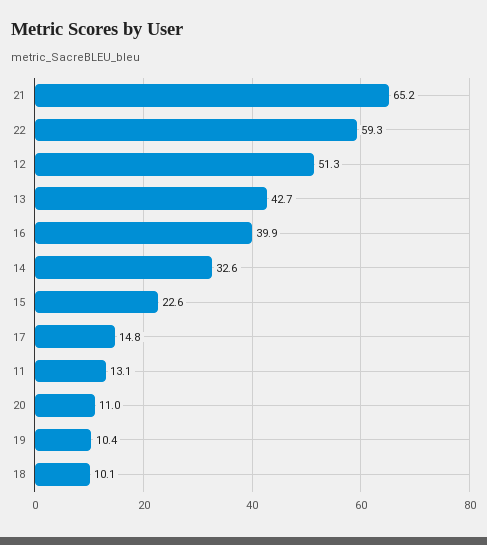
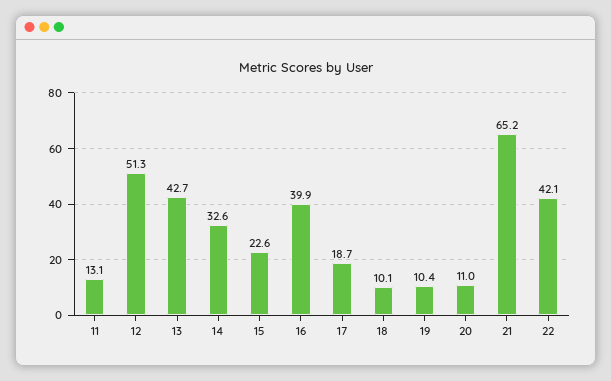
  {
    "21": 65.2,
-   "22": 59.3,
+   "22": 42.1,
    "12": 51.3,
    "13": 42.7,
    "16": 39.9,
    "14": 32.6,
    "15": 22.6,
-   "17": 14.8,
+   "17": 18.7,
    "11": 13.1,
    "20": 11,
    "19": 10.4,
    "18": 10.1
  }

